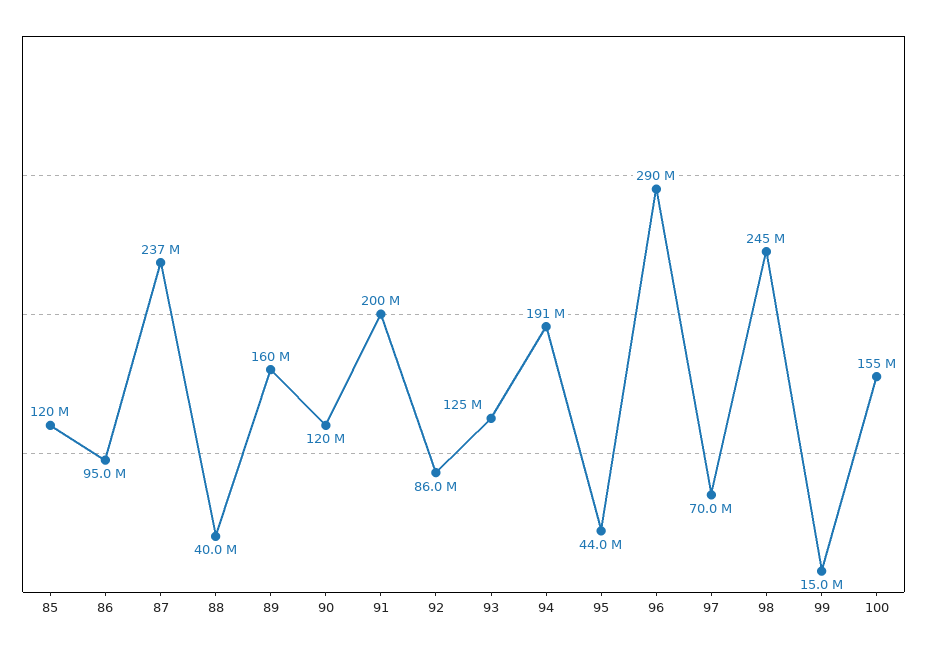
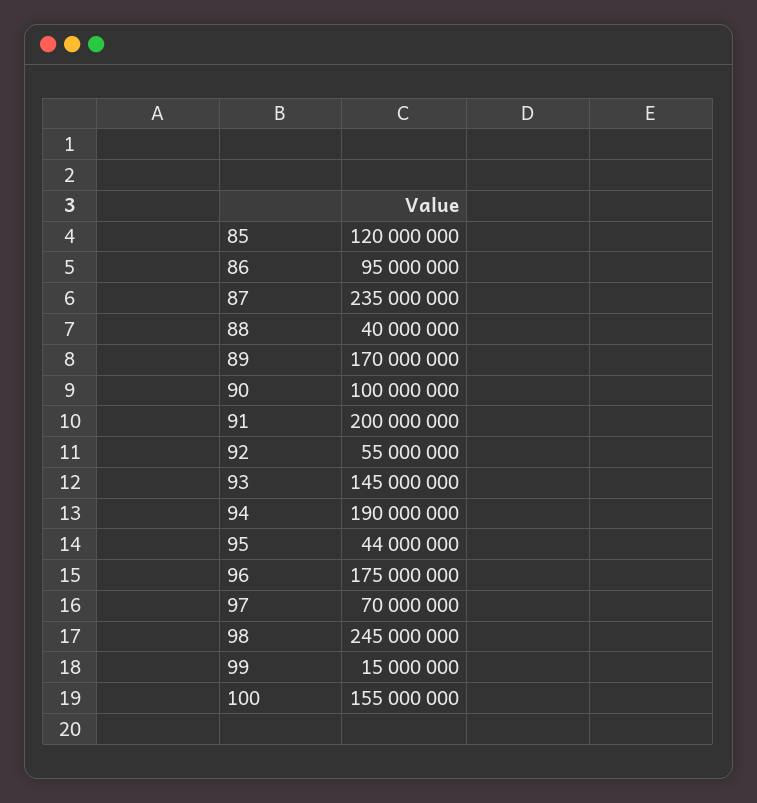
  {
    "85": 120000000,
    "86": 95000000,
-   "87": 237000000,
+   "87": 235000000,
    "88": 40000000,
-   "89": 160000000,
+   "89": 170000000,
-   "90": 120000000,
+   "90": 100000000,
    "91": 200000000,
-   "92": 86000000,
+   "92": 55000000,
-   "93": 125000000,
+   "93": 145000000,
-   "94": 191000000,
+   "94": 190000000,
    "95": 44000000,
-   "96": 290000000,
+   "96": 175000000,
    "97": 70000000,
    "98": 245000000,
    "99": 15000000,
    "100": 155000000
  }

